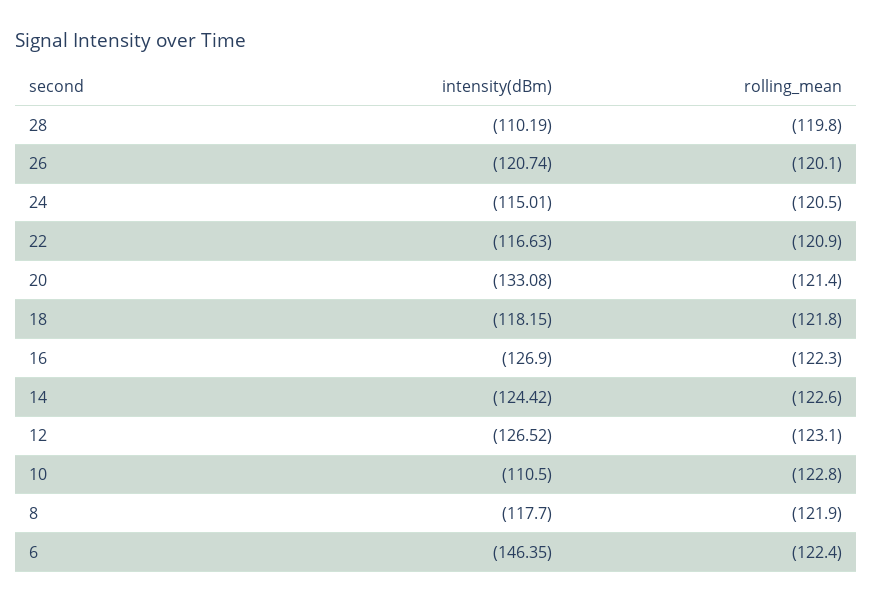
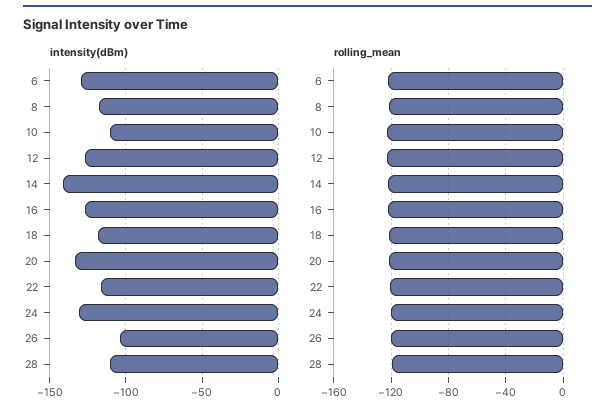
  {
    "intensity(dBm)": {
      "28": -110.19,
-     "26": -120.74,
+     "26": -105,
-     "24": -115.01,
+     "24": -130,
      "22": -116.63,
      "20": -133.08,
      "18": -118.15,
      "16": -126.9,
-     "14": -124.42,
+     "14": -140,
      "12": -126.52,
      "10": -110.5,
      "8": -117.7,
-     "6": -146.35
+     "6": -130
    },
    "rolling_mean": {
      "28": -119.8,
      "26": -120.1,
      "24": -120.5,
      "22": -120.9,
      "20": -121.4,
      "18": -121.8,
      "16": -122.3,
      "14": -122.6,
      "12": -123.1,
      "10": -122.8,
      "8": -121.9,
      "6": -122.4
    }
  }

